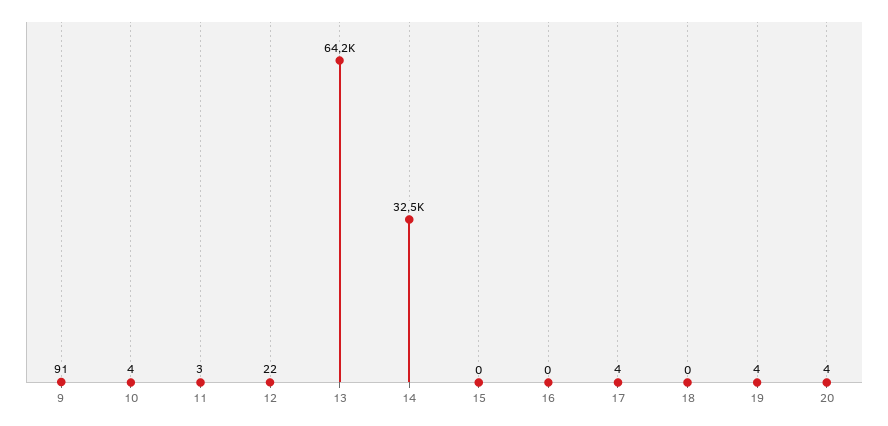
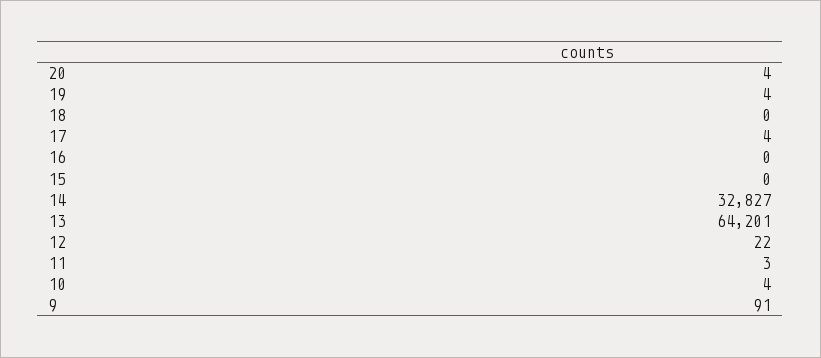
  {
    "9": 91,
    "10": 4,
    "11": 3,
    "12": 22,
    "13": 64201,
-   "14": 32500,
+   "14": 32827,
    "15": 0,
    "16": 0,
    "17": 4,
    "18": 0,
    "19": 4,
    "20": 4
  }

